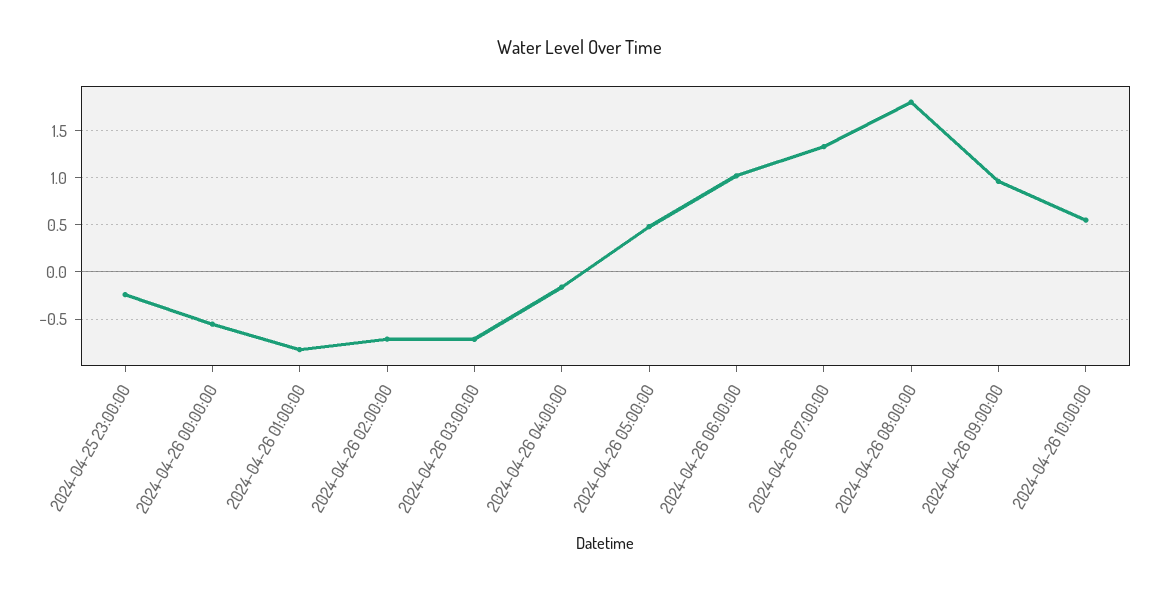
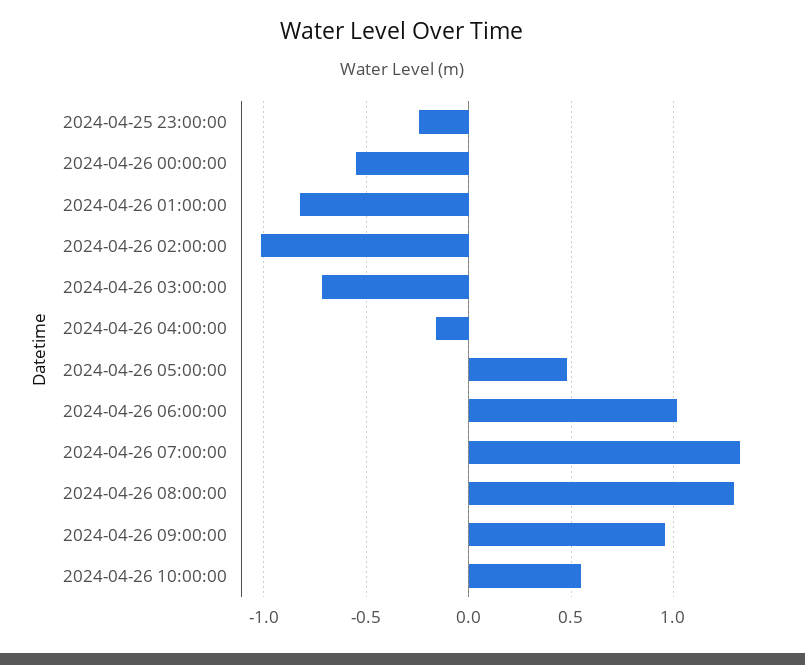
  {
    "2024-04-25 23:00:00": -0.25,
    "2024-04-26 00:00:00": -0.55,
    "2024-04-26 01:00:00": -0.8,
-   "2024-04-26 02:00:00": -0.7,
+   "2024-04-26 02:00:00": -1,
    "2024-04-26 03:00:00": -0.7,
    "2024-04-26 04:00:00": -0.15,
    "2024-04-26 05:00:00": 0.5,
    "2024-04-26 06:00:00": 1,
    "2024-04-26 07:00:00": 1.35,
-   "2024-04-26 08:00:00": 1.8,
+   "2024-04-26 08:00:00": 1.3,
    "2024-04-26 09:00:00": 0.95,
    "2024-04-26 10:00:00": 0.55
  }

